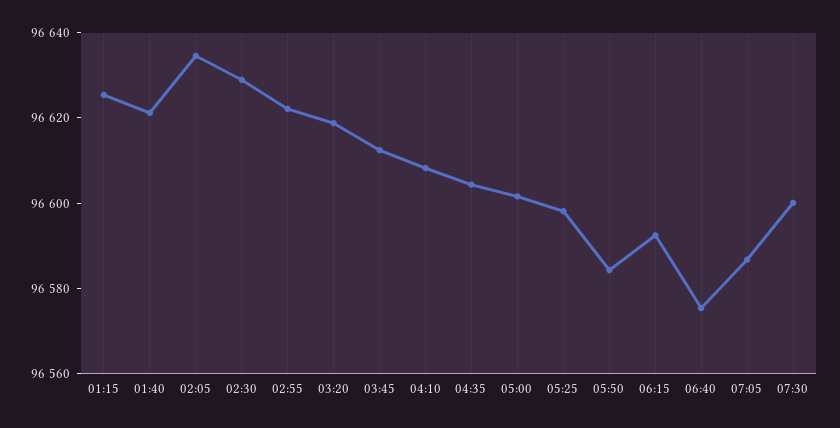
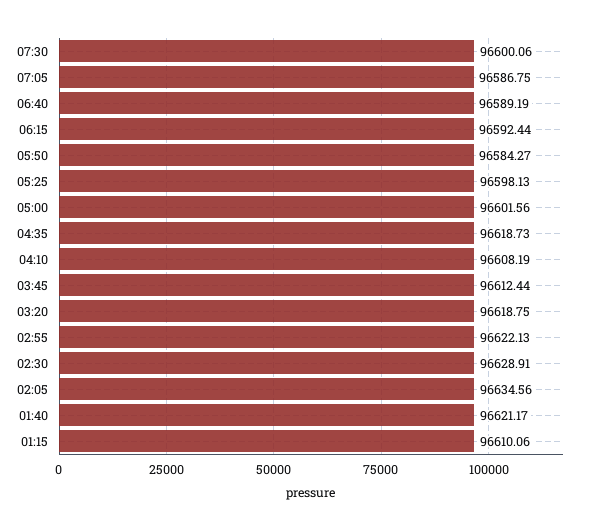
  {
-   "01:15": 96625,
+   "01:15": 96610.06,
    "01:40": 96621.17,
    "02:05": 96634.56,
    "02:30": 96628.91,
    "02:55": 96622.13,
    "03:20": 96618.75,
    "03:45": 96612.44,
    "04:10": 96608.19,
-   "04:35": 96605,
+   "04:35": 96618.73,
    "05:00": 96601.56,
    "05:25": 96598.13,
    "05:50": 96584.27,
    "06:15": 96592.44,
-   "06:40": 96575,
+   "06:40": 96589.19,
    "07:05": 96586.75,
    "07:30": 96600.06
  }

